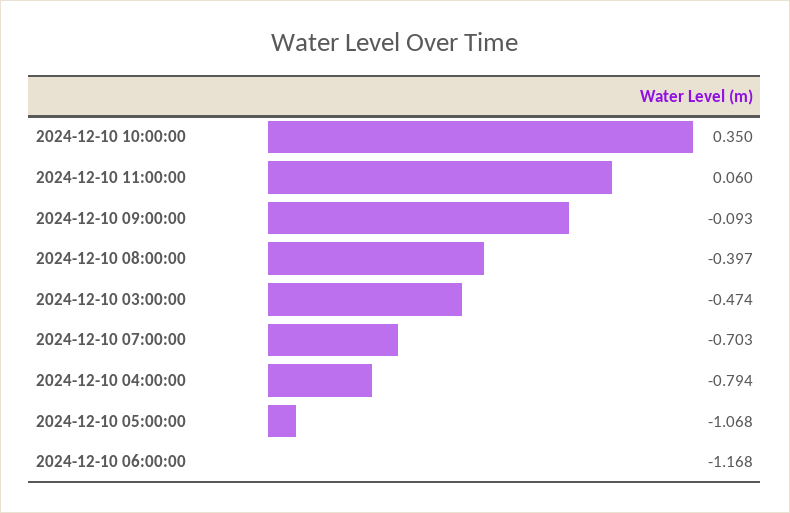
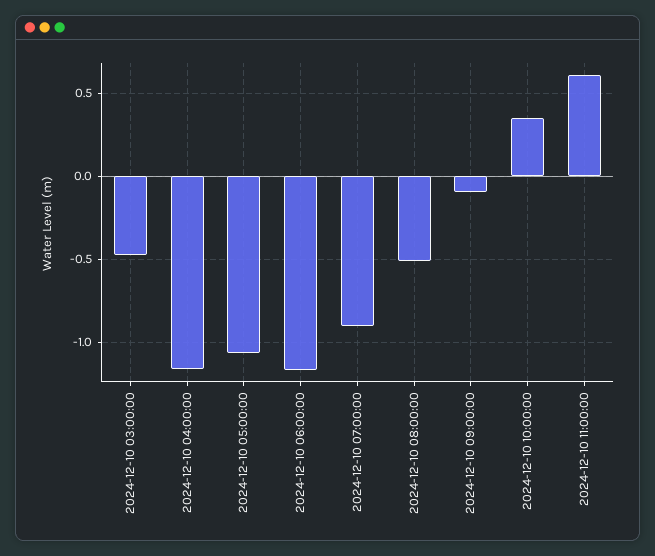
  {
    "2024-12-10 10:00:00": 0.35,
-   "2024-12-10 11:00:00": 0.06,
+   "2024-12-10 11:00:00": 0.6,
    "2024-12-10 09:00:00": -0.093,
-   "2024-12-10 08:00:00": -0.397,
+   "2024-12-10 08:00:00": -0.5,
    "2024-12-10 03:00:00": -0.474,
-   "2024-12-10 07:00:00": -0.703,
+   "2024-12-10 07:00:00": -0.9,
-   "2024-12-10 04:00:00": -0.794,
+   "2024-12-10 04:00:00": -1.15,
    "2024-12-10 05:00:00": -1.068,
    "2024-12-10 06:00:00": -1.168
  }

